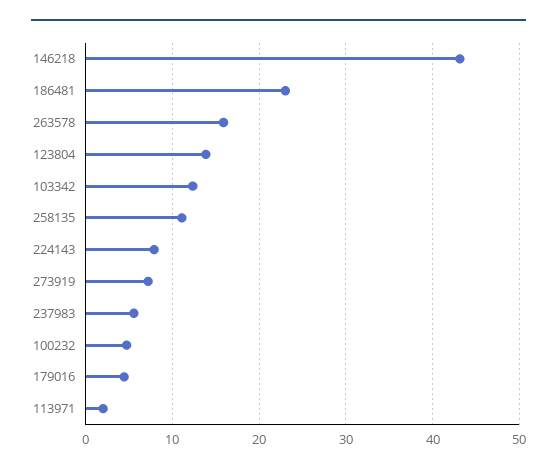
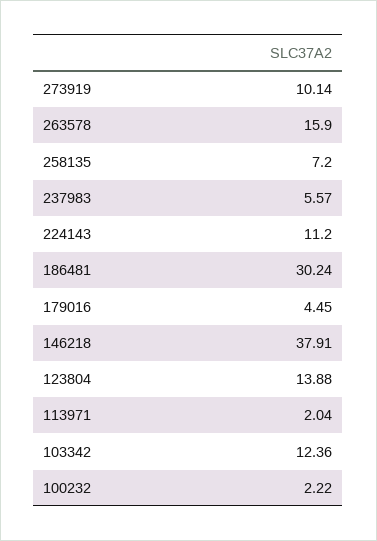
  {
-   "146218": 43,
+   "146218": 37.91,
-   "186481": 23,
+   "186481": 30.24,
    "263578": 15.9,
    "123804": 13.88,
    "103342": 12.36,
-   "258135": 11,
+   "258135": 7.2,
-   "224143": 8,
+   "224143": 11.2,
-   "273919": 7,
+   "273919": 10.14,
    "237983": 5.57,
-   "100232": 5,
+   "100232": 2.22,
    "179016": 4.45,
    "113971": 2.04
  }

